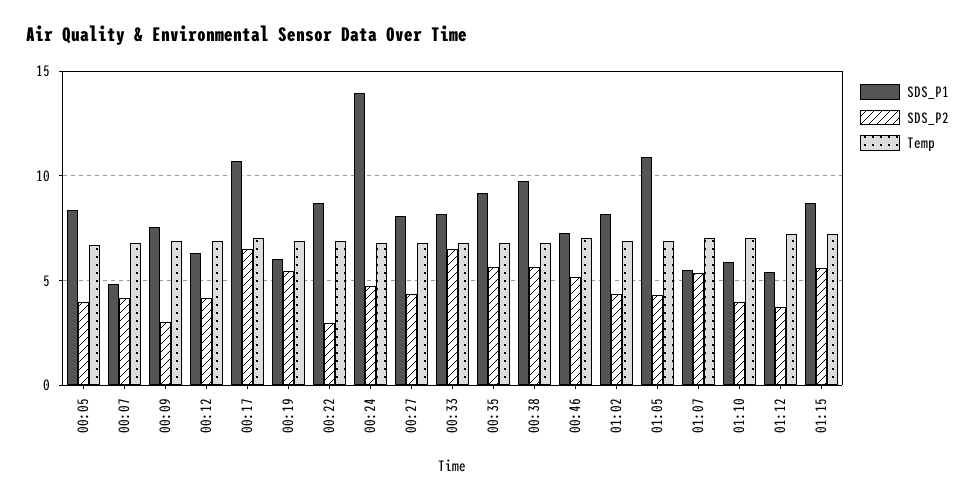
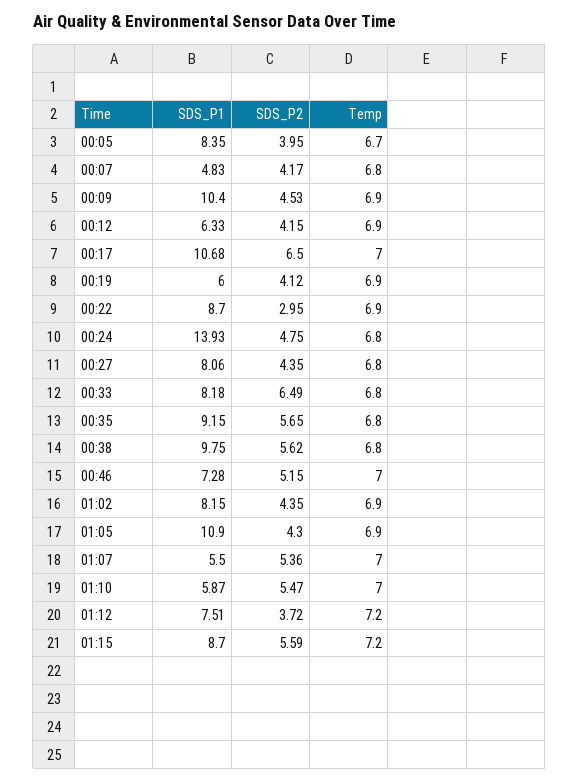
  {
    "SDS_P1": {
      "00:05": 8.35,
      "00:07": 4.83,
-     "00:09": 7.5,
+     "00:09": 10.4,
      "00:12": 6.33,
      "00:17": 10.68,
      "00:19": 6,
      "00:22": 8.7,
      "00:24": 13.93,
      "00:27": 8.06,
      "00:33": 8.18,
      "00:35": 9.15,
      "00:38": 9.75,
      "00:46": 7.28,
      "01:02": 8.15,
      "01:05": 10.9,
      "01:07": 5.5,
      "01:10": 5.87,
-     "01:12": 5.5,
+     "01:12": 7.51,
      "01:15": 8.7
    },
    "SDS_P2": {
      "00:05": 3.95,
      "00:07": 4.17,
-     "00:09": 3,
+     "00:09": 4.53,
      "00:12": 4.15,
      "00:17": 6.5,
-     "00:19": 5.5,
+     "00:19": 4.12,
      "00:22": 2.95,
      "00:24": 4.75,
      "00:27": 4.35,
      "00:33": 6.49,
      "00:35": 5.65,
      "00:38": 5.62,
      "00:46": 5.15,
      "01:02": 4.35,
      "01:05": 4.3,
      "01:07": 5.36,
-     "01:10": 4,
+     "01:10": 5.47,
      "01:12": 3.72,
      "01:15": 5.59
    },
    "Temp": {
      "00:05": 6.7,
      "00:07": 6.8,
      "00:09": 6.9,
      "00:12": 6.9,
      "00:17": 7,
      "00:19": 6.9,
      "00:22": 6.9,
      "00:24": 6.8,
      "00:27": 6.8,
      "00:33": 6.8,
      "00:35": 6.8,
      "00:38": 6.8,
      "00:46": 7,
      "01:02": 6.9,
      "01:05": 6.9,
      "01:07": 7,
      "01:10": 7,
      "01:12": 7.2,
      "01:15": 7.2
    }
  }

